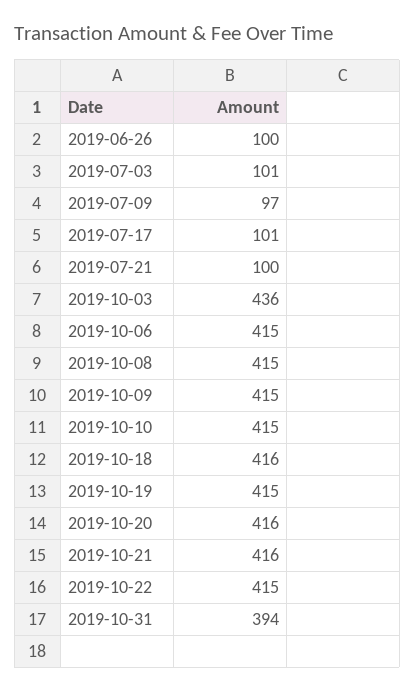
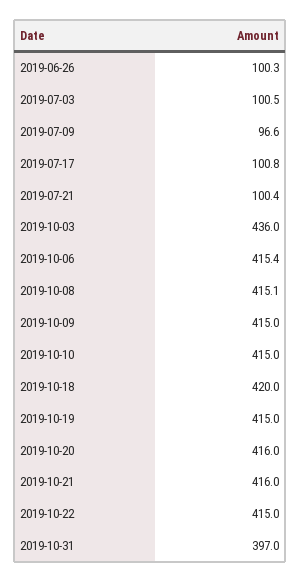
  {
    "2019-06-26": 100.3,
    "2019-07-03": 100.5,
    "2019-07-09": 96.6,
    "2019-07-17": 100.8,
    "2019-07-21": 100.4,
    "2019-10-03": 436,
    "2019-10-06": 415.4,
    "2019-10-08": 415.1,
    "2019-10-09": 415,
    "2019-10-10": 415,
-   "2019-10-18": 416,
+   "2019-10-18": 420,
    "2019-10-19": 415,
    "2019-10-20": 416,
    "2019-10-21": 416,
    "2019-10-22": 415,
-   "2019-10-31": 394
+   "2019-10-31": 397
  }

